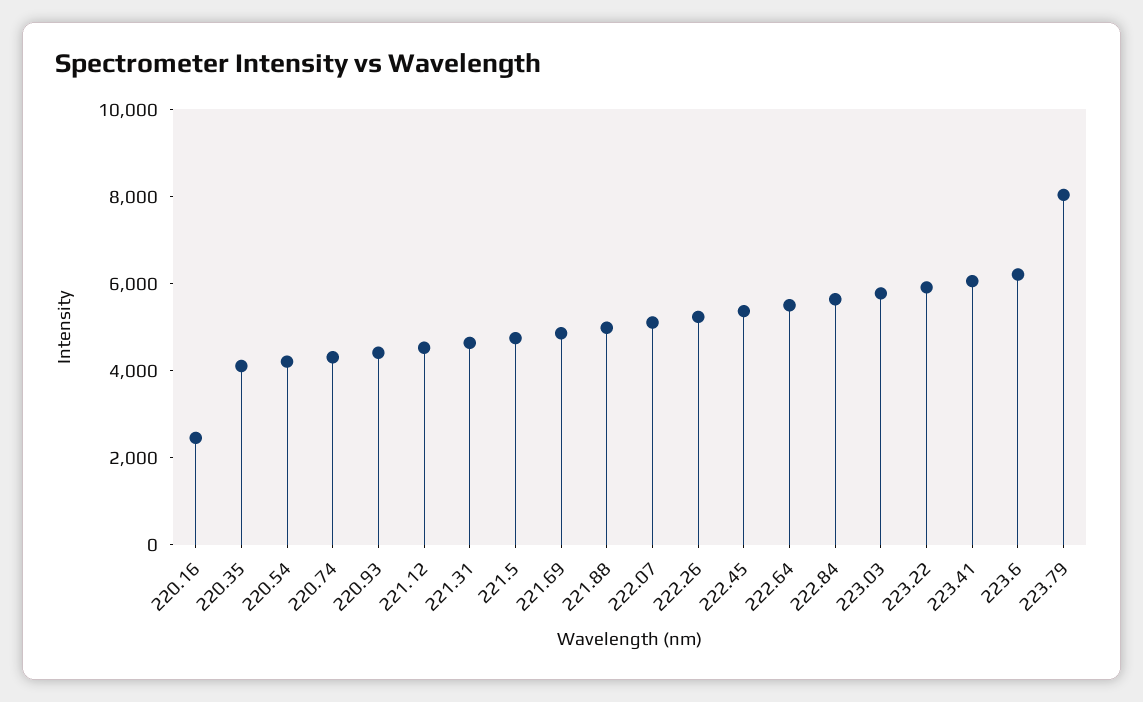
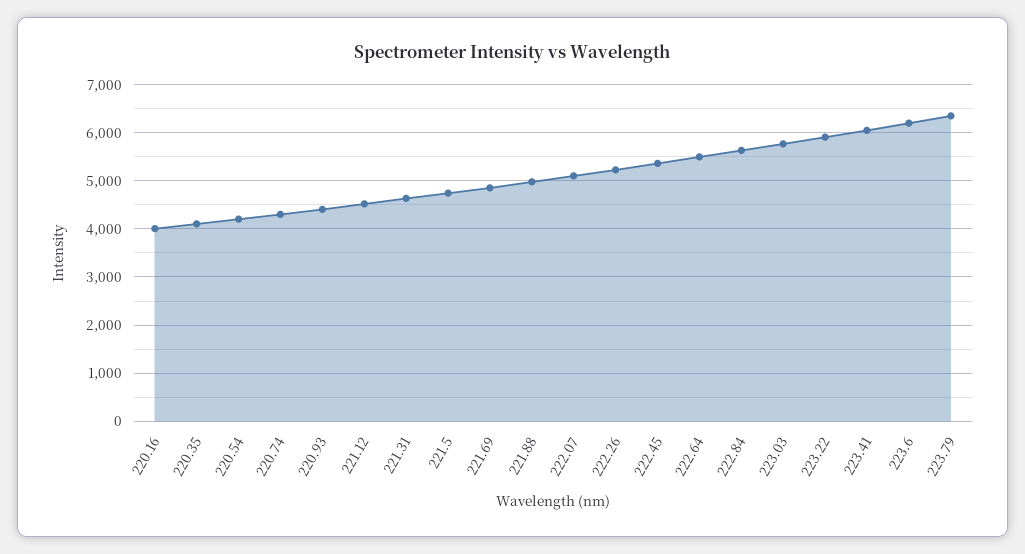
  {
-   "220.16": 2500,
+   "220.16": 4000,
    "220.35": 4200,
    "220.54": 4200,
    "220.74": 4400,
    "220.93": 4400,
    "221.12": 4600,
    "221.31": 4600,
    "221.5": 4800,
    "221.69": 4800,
    "221.88": 5000,
    "222.07": 5200,
    "222.26": 5200,
    "222.45": 5400,
    "222.64": 5400,
    "222.84": 5600,
    "223.03": 5800,
    "223.22": 6000,
    "223.41": 6000,
    "223.6": 6200,
-   "223.79": 8000
+   "223.79": 6400
  }

